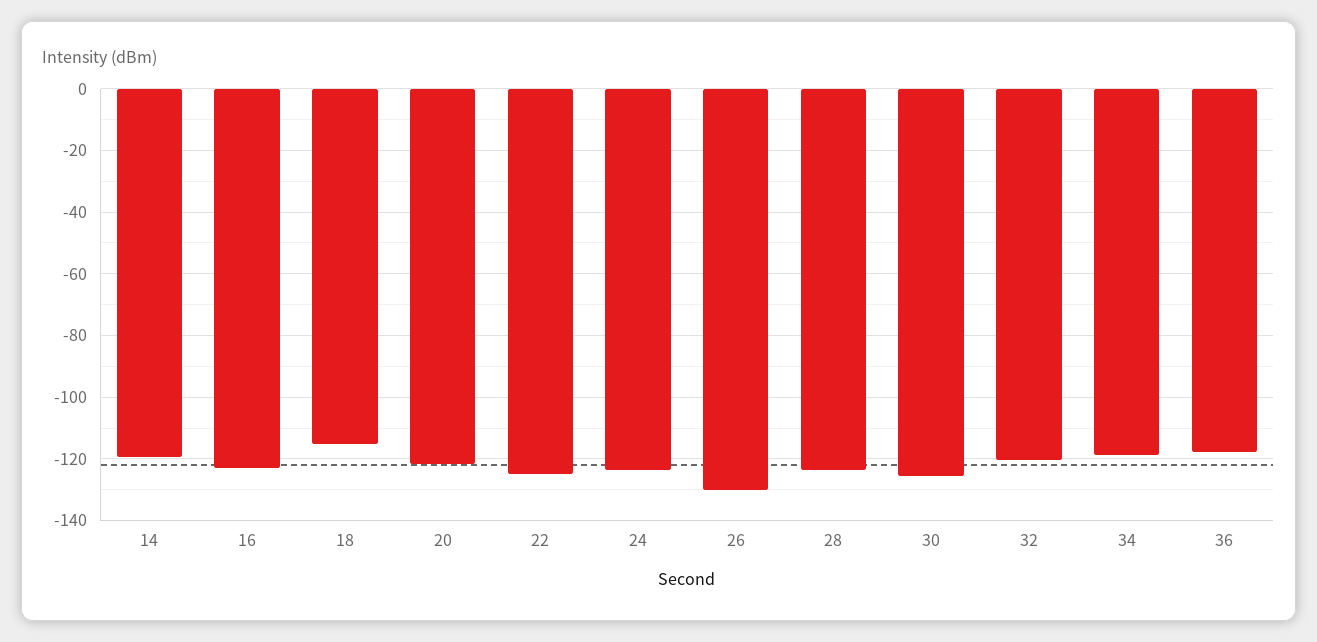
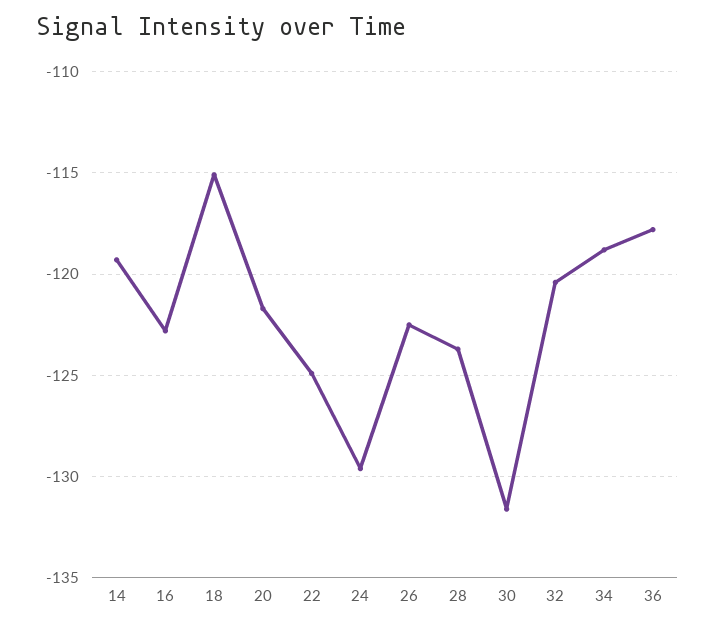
  {
    "14": -119.5,
    "16": -123,
    "18": -115,
    "20": -121.5,
    "22": -125,
-   "24": -124,
+   "24": -129.5,
-   "26": -130,
+   "26": -122.5,
    "28": -123.5,
-   "30": -126,
+   "30": -131.5,
    "32": -120.5,
    "34": -119,
    "36": -118
  }

